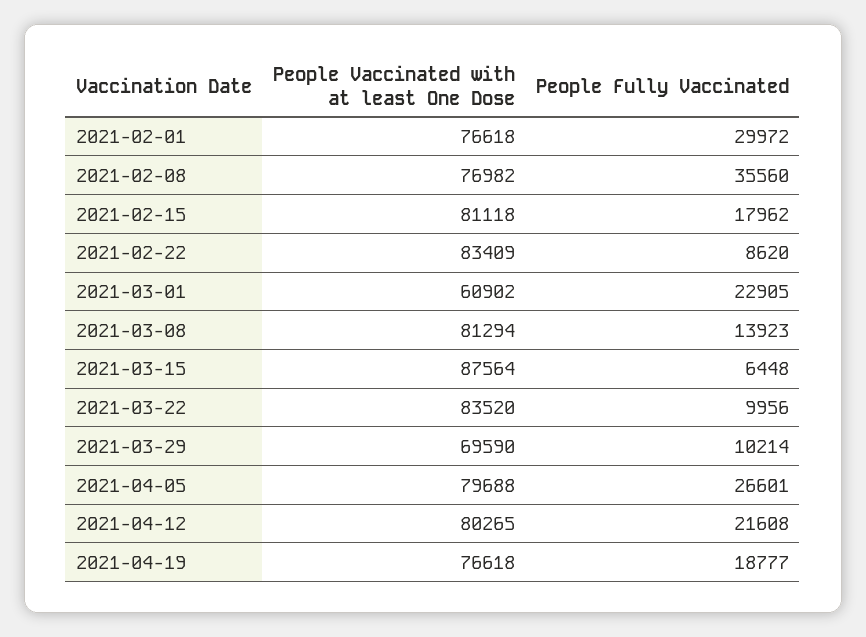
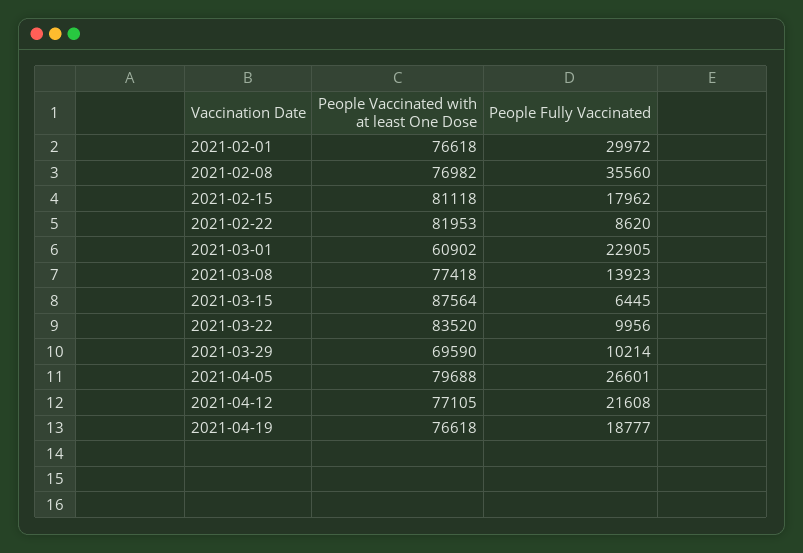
  {
    "People Vaccinated with at least One Dose": {
      "2021-02-01": 76618,
      "2021-02-08": 76982,
      "2021-02-15": 81118,
-     "2021-02-22": 83409,
+     "2021-02-22": 81953,
      "2021-03-01": 60902,
-     "2021-03-08": 81294,
+     "2021-03-08": 77418,
      "2021-03-15": 87564,
      "2021-03-22": 83520,
      "2021-03-29": 69590,
      "2021-04-05": 79688,
-     "2021-04-12": 80265,
+     "2021-04-12": 77105,
      "2021-04-19": 76618
    },
    "People Fully Vaccinated": {
      "2021-02-01": 29972,
      "2021-02-08": 35560,
      "2021-02-15": 17962,
      "2021-02-22": 8620,
      "2021-03-01": 22905,
      "2021-03-08": 13923,
-     "2021-03-15": 6448,
+     "2021-03-15": 6445,
      "2021-03-22": 9956,
      "2021-03-29": 10214,
      "2021-04-05": 26601,
      "2021-04-12": 21608,
      "2021-04-19": 18777
    }
  }

